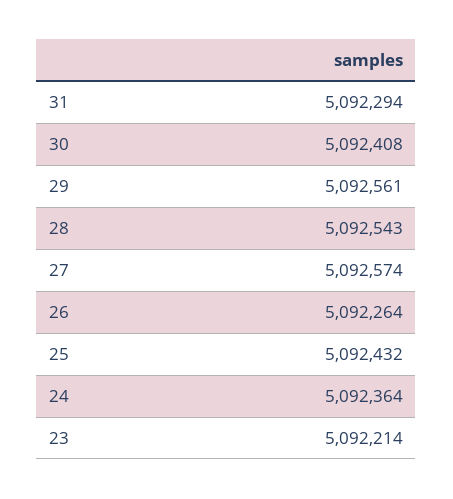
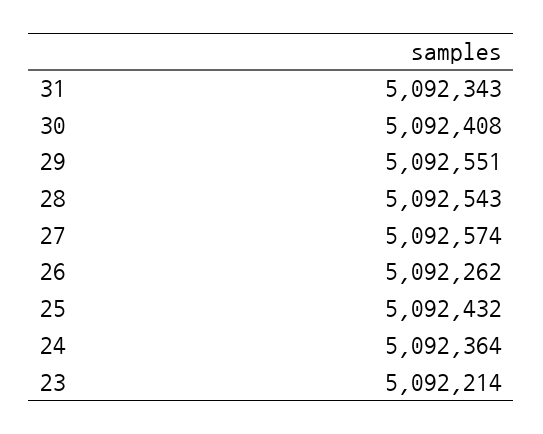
  {
-   "31": 5092294,
+   "31": 5092343,
    "30": 5092408,
-   "29": 5092561,
+   "29": 5092551,
    "28": 5092543,
    "27": 5092574,
-   "26": 5092264,
+   "26": 5092262,
    "25": 5092432,
    "24": 5092364,
    "23": 5092214
  }

